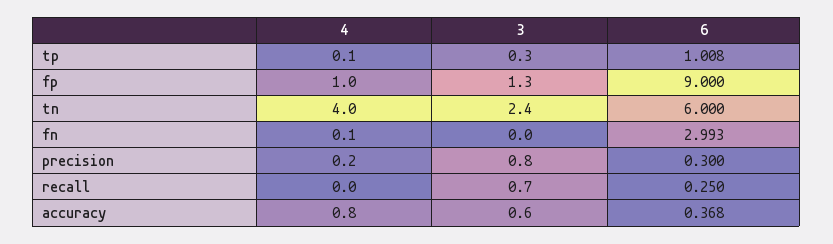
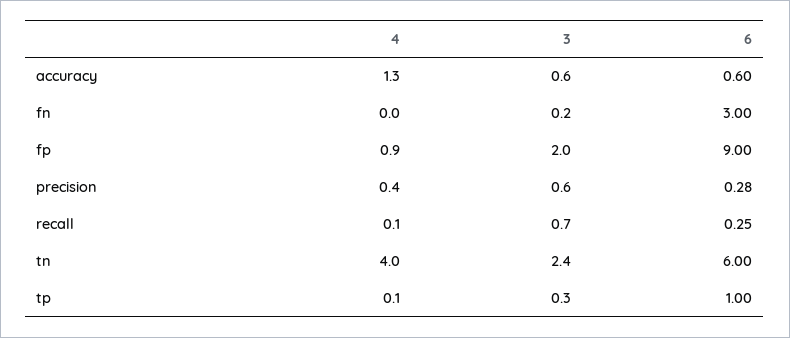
  {
    "4": {
      "tp": 0.1,
-     "fp": 1,
+     "fp": 0.9,
      "tn": 4,
-     "fn": 0.1,
+     "fn": 0,
-     "precision": 0.2,
+     "precision": 0.4,
-     "recall": 0,
+     "recall": 0.1,
-     "accuracy": 0.8
+     "accuracy": 1.3
    },
    "3": {
      "tp": 0.3,
-     "fp": 1.3,
+     "fp": 2,
      "tn": 2.4,
-     "fn": 0,
+     "fn": 0.2,
-     "precision": 0.8,
+     "precision": 0.6,
      "recall": 0.7,
      "accuracy": 0.6
    },
    "6": {
-     "tp": 1.008,
+     "tp": 1,
      "fp": 9,
      "tn": 6,
-     "fn": 2.993,
+     "fn": 3,
-     "precision": 0.3,
+     "precision": 0.28,
      "recall": 0.25,
-     "accuracy": 0.368
+     "accuracy": 0.6
    }
  }

